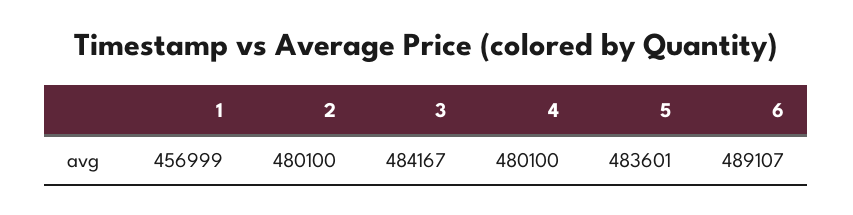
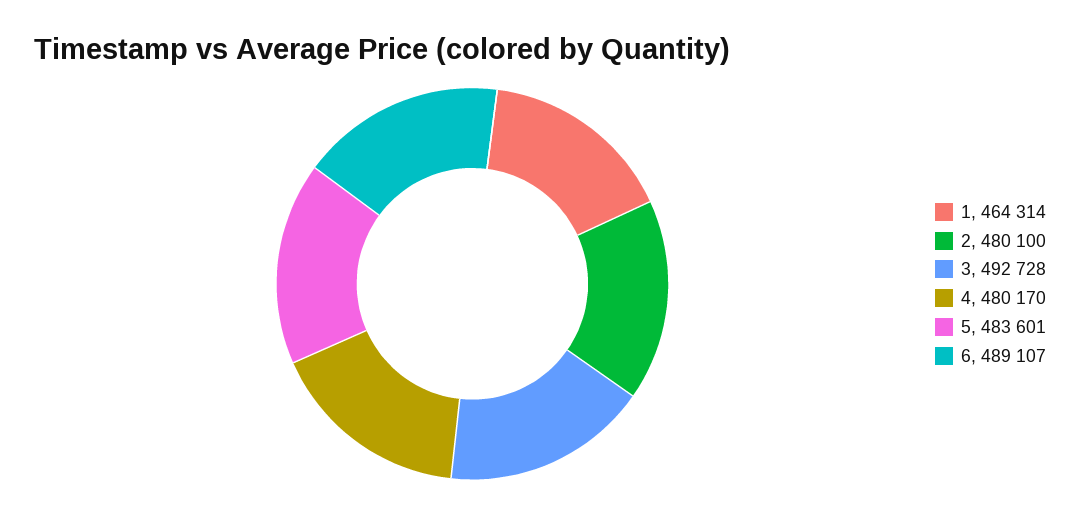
  {
-   "1": 456999,
+   "1": 464314,
    "2": 480100,
-   "3": 484167,
+   "3": 492728,
-   "4": 480100,
+   "4": 480170,
    "5": 483601,
    "6": 489107
  }

